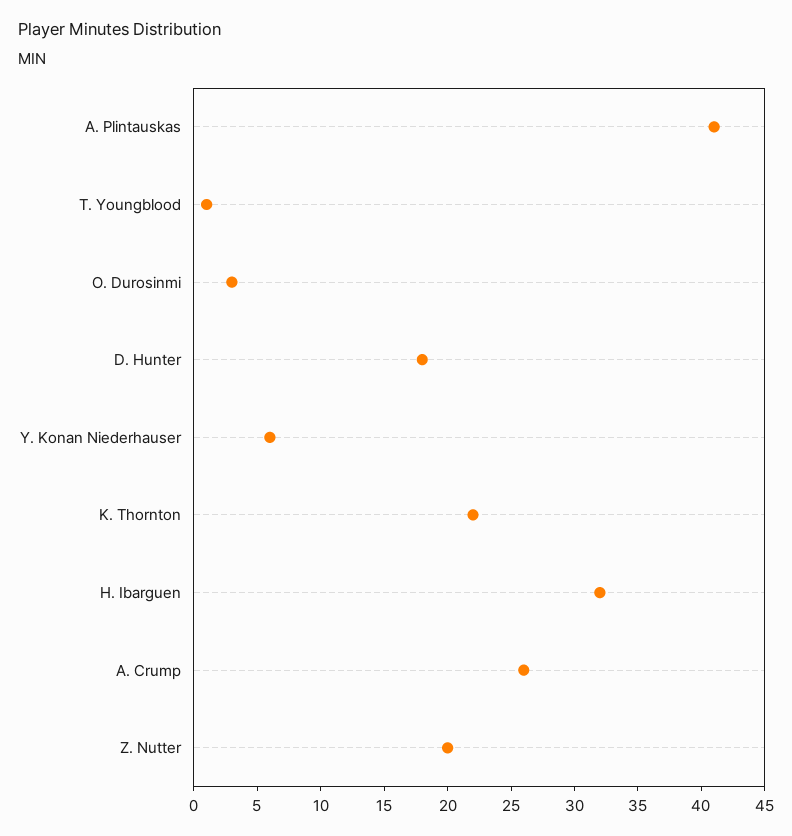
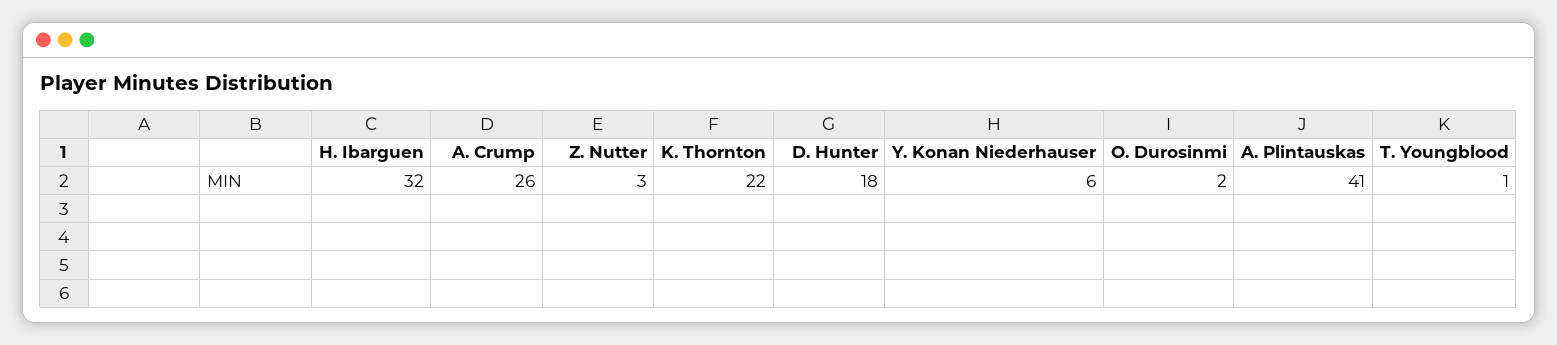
  {
    "A. Plintauskas": 41,
    "T. Youngblood": 1,
-   "O. Durosinmi": 3,
+   "O. Durosinmi": 2,
    "D. Hunter": 18,
    "Y. Konan Niederhauser": 6,
    "K. Thornton": 22,
    "H. Ibarguen": 32,
    "A. Crump": 26,
-   "Z. Nutter": 20
+   "Z. Nutter": 3
  }

